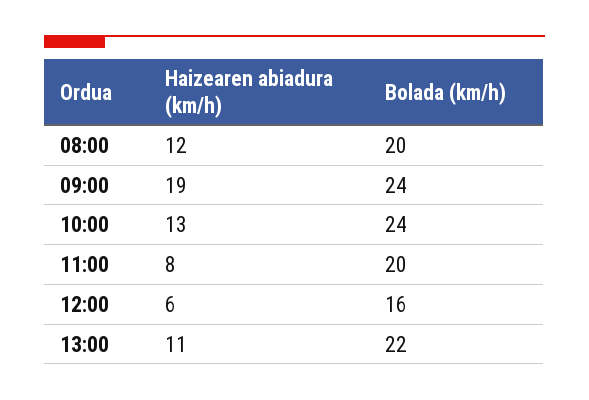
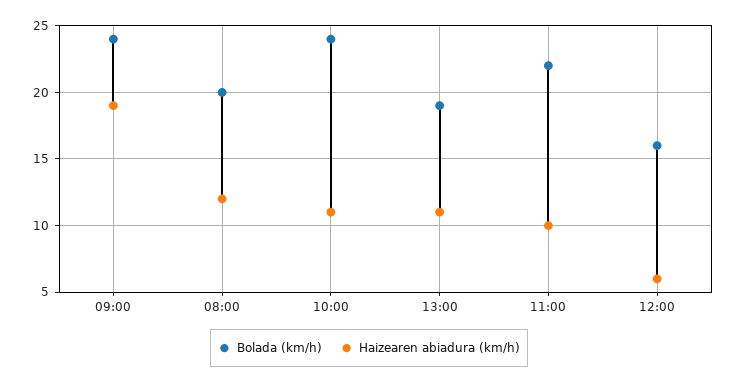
  {
    "Haizearen abiadura (km/h)": {
      "08:00": 12,
      "09:00": 19,
-     "10:00": 13,
+     "10:00": 11,
-     "11:00": 8,
+     "11:00": 10,
      "12:00": 6,
      "13:00": 11
    },
    "Bolada (km/h)": {
      "08:00": 20,
      "09:00": 24,
      "10:00": 24,
-     "11:00": 20,
+     "11:00": 22,
      "12:00": 16,
-     "13:00": 22
+     "13:00": 19
    }
  }

